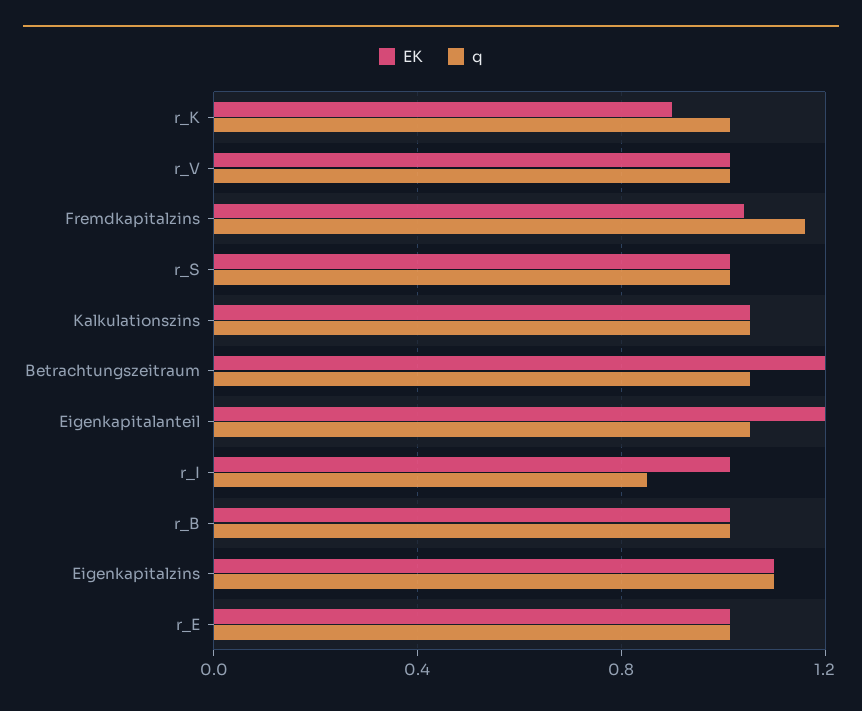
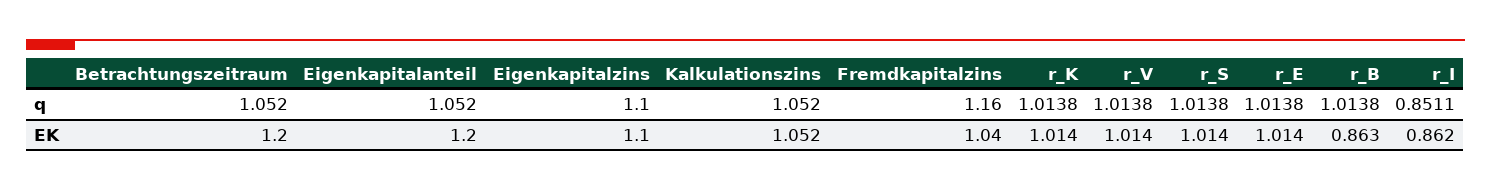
  {
    "EK": {
-     "r_K": 0.9,
+     "r_K": 1.014,
      "r_V": 1.014,
      "Fremdkapitalzins": 1.04,
      "r_S": 1.014,
      "Kalkulationszins": 1.052,
      "Betrachtungszeitraum": 1.2,
      "Eigenkapitalanteil": 1.2,
-     "r_I": 1,
+     "r_I": 0.862,
-     "r_B": 1,
+     "r_B": 0.863,
      "Eigenkapitalzins": 1.1,
      "r_E": 1.014
    },
    "q": {
      "r_K": 1.0138,
      "r_V": 1.0138,
      "Fremdkapitalzins": 1.16,
      "r_S": 1.0138,
      "Kalkulationszins": 1.052,
      "Betrachtungszeitraum": 1.052,
      "Eigenkapitalanteil": 1.052,
      "r_I": 0.8511,
      "r_B": 1.0138,
      "Eigenkapitalzins": 1.1,
      "r_E": 1.0138
    }
  }

